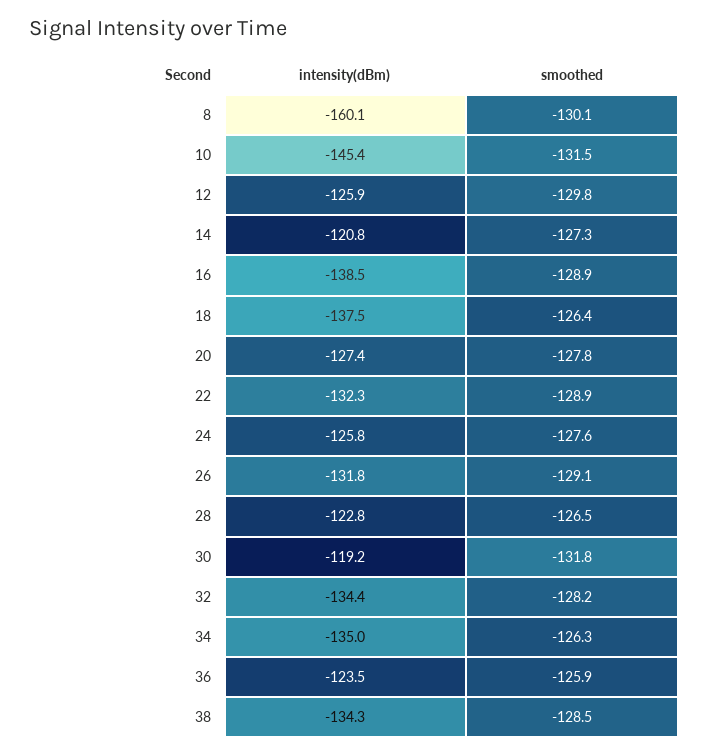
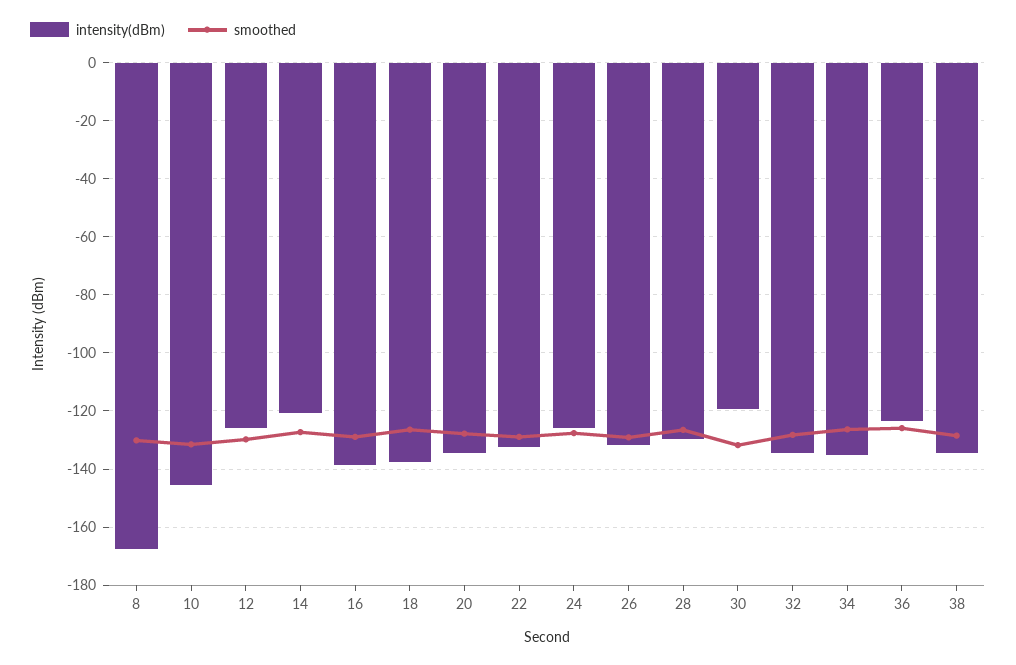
  {
    "intensity(dBm)": {
-     "8": -160.1,
+     "8": -167.5,
      "10": -145.4,
      "12": -125.9,
      "14": -120.8,
      "16": -138.5,
      "18": -137.5,
-     "20": -127.4,
+     "20": -135,
      "22": -132.3,
      "24": -125.8,
      "26": -131.8,
-     "28": -122.8,
+     "28": -130,
      "30": -119.2,
      "32": -134.4,
      "34": -135,
      "36": -123.5,
      "38": -134.3
    },
    "smoothed": {
      "8": -130.1,
      "10": -131.5,
      "12": -129.8,
      "14": -127.3,
      "16": -128.9,
      "18": -126.4,
      "20": -127.8,
      "22": -128.9,
      "24": -127.6,
      "26": -129.1,
      "28": -126.5,
      "30": -131.8,
      "32": -128.2,
      "34": -126.3,
      "36": -125.9,
      "38": -128.5
    }
  }

